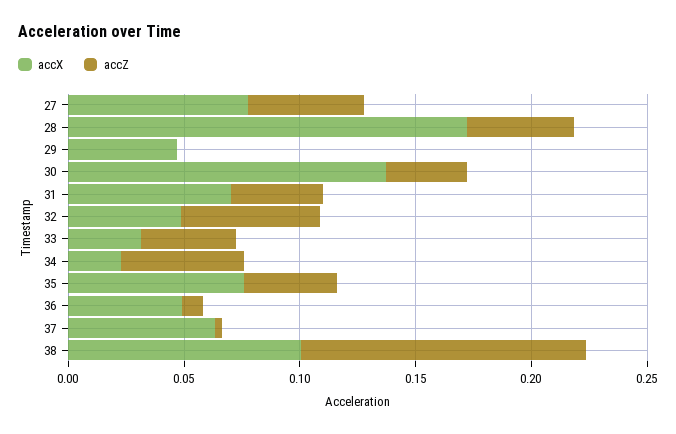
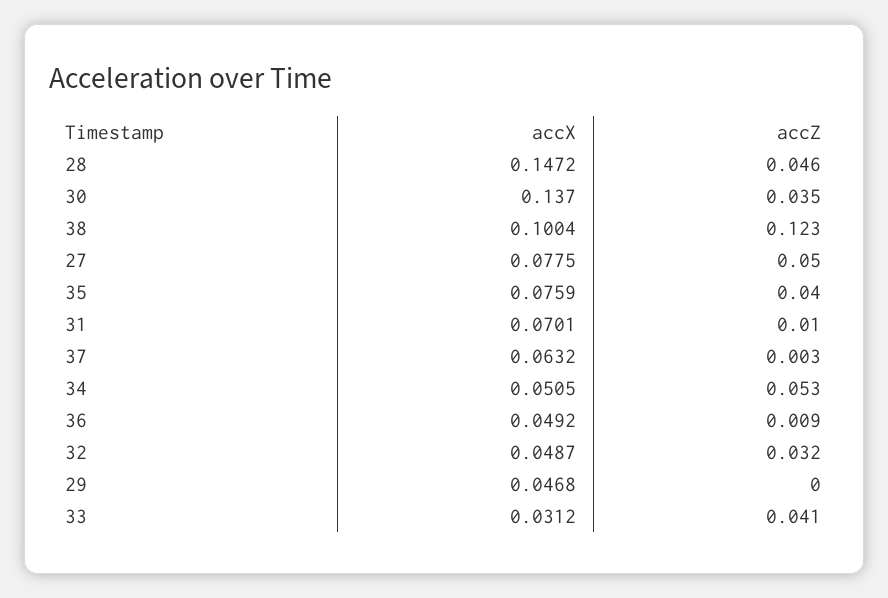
  {
    "accX": {
      "27": 0.0775,
-     "28": 0.17,
+     "28": 0.1472,
      "29": 0.0468,
      "30": 0.137,
      "31": 0.0701,
      "32": 0.0487,
      "33": 0.0312,
-     "34": 0.02,
+     "34": 0.0505,
      "35": 0.0759,
      "36": 0.0492,
      "37": 0.0632,
      "38": 0.1004
    },
    "accZ": {
      "27": 0.05,
      "28": 0.046,
      "29": 0,
      "30": 0.035,
-     "31": 0.04,
+     "31": 0.01,
-     "32": 0.06,
+     "32": 0.032,
      "33": 0.041,
      "34": 0.053,
      "35": 0.04,
      "36": 0.009,
      "37": 0.003,
      "38": 0.123
    }
  }

